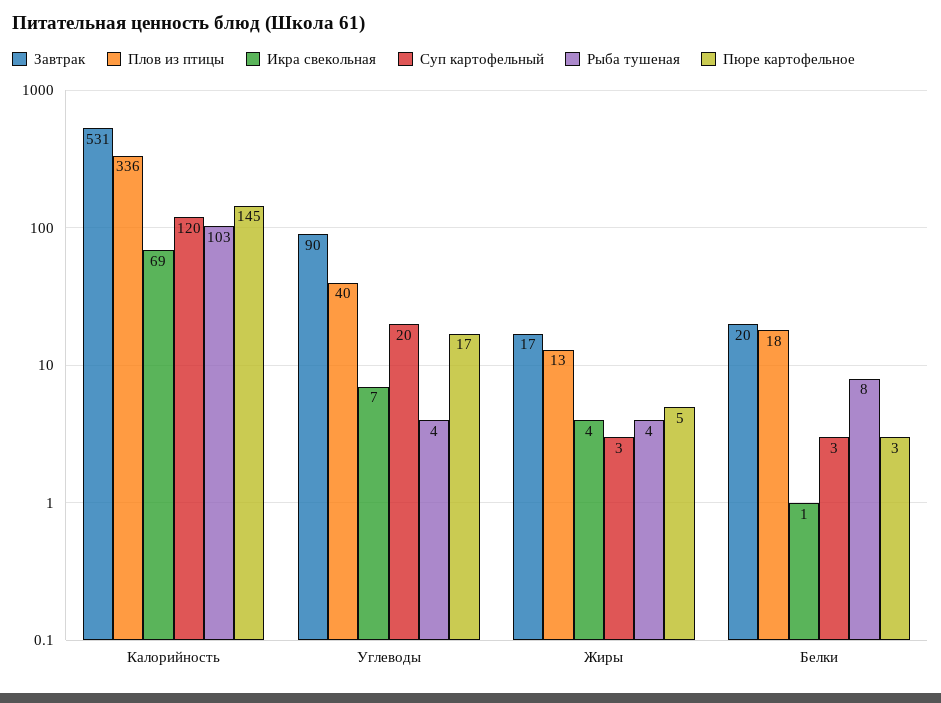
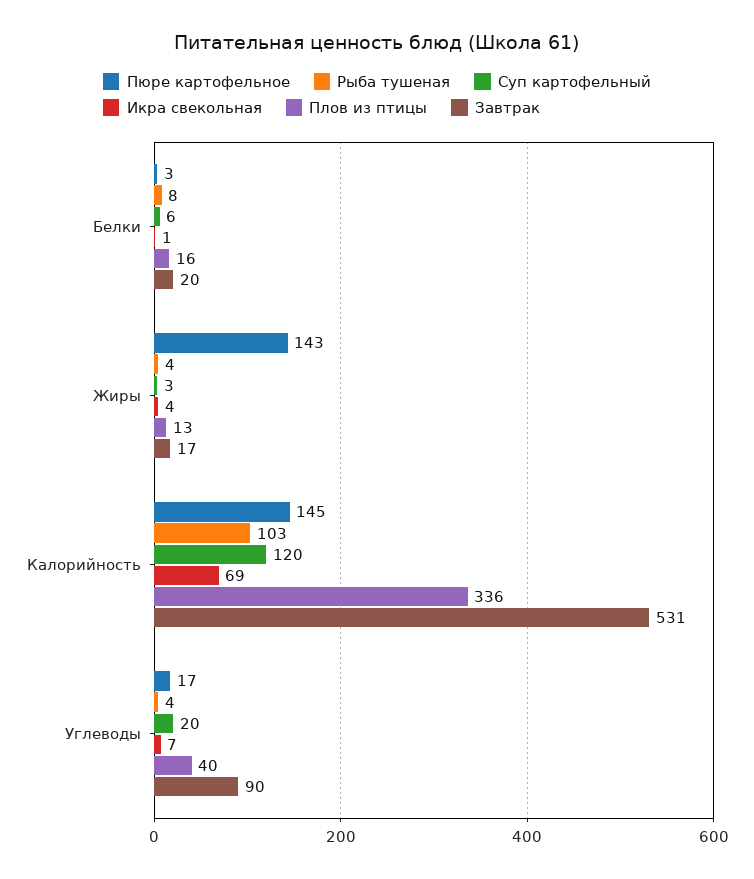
  {
    "Завтрак": {
      "Калорийность": 531,
      "Углеводы": 90,
      "Жиры": 17,
      "Белки": 20
    },
    "Плов из птицы": {
      "Калорийность": 336,
      "Углеводы": 40,
      "Жиры": 13,
-     "Белки": 18
+     "Белки": 16
    },
    "Икра свекольная": {
      "Калорийность": 69,
      "Углеводы": 7,
      "Жиры": 4,
      "Белки": 1
    },
    "Суп картофельный": {
      "Калорийность": 120,
      "Углеводы": 20,
      "Жиры": 3,
-     "Белки": 3
+     "Белки": 6
    },
    "Рыба тушеная": {
      "Калорийность": 103,
      "Углеводы": 4,
      "Жиры": 4,
      "Белки": 8
    },
    "Пюре картофельное": {
      "Калорийность": 145,
      "Углеводы": 17,
-     "Жиры": 5,
+     "Жиры": 143,
      "Белки": 3
    }
  }

